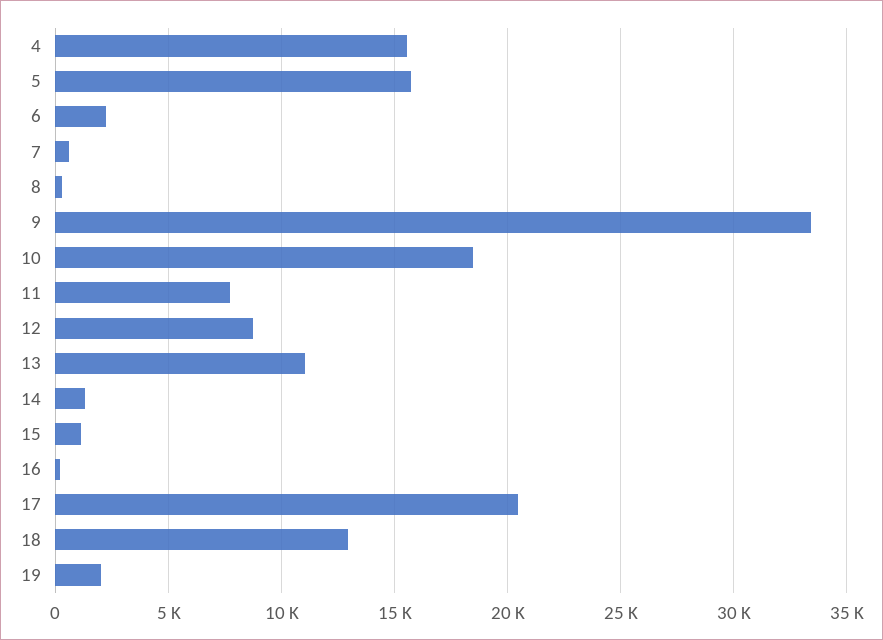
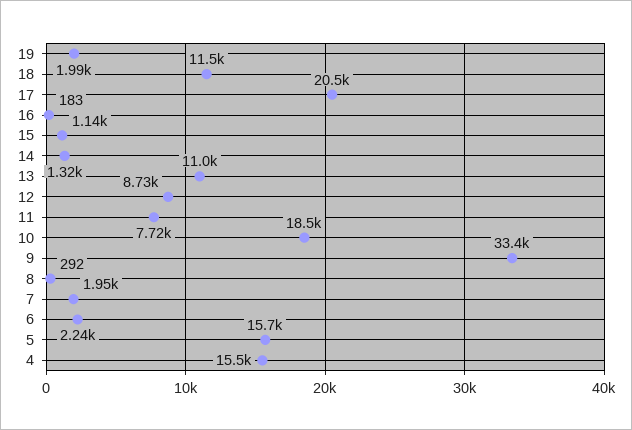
  {
    "4": 15500,
    "5": 15700,
    "6": 2240,
-   "7": 500,
+   "7": 1950,
    "8": 292,
    "9": 33400,
    "10": 18500,
    "11": 7720,
    "12": 8730,
    "13": 11000,
    "14": 1320,
    "15": 1140,
    "16": 183,
    "17": 20500,
-   "18": 13000,
+   "18": 11500,
    "19": 1990
  }

